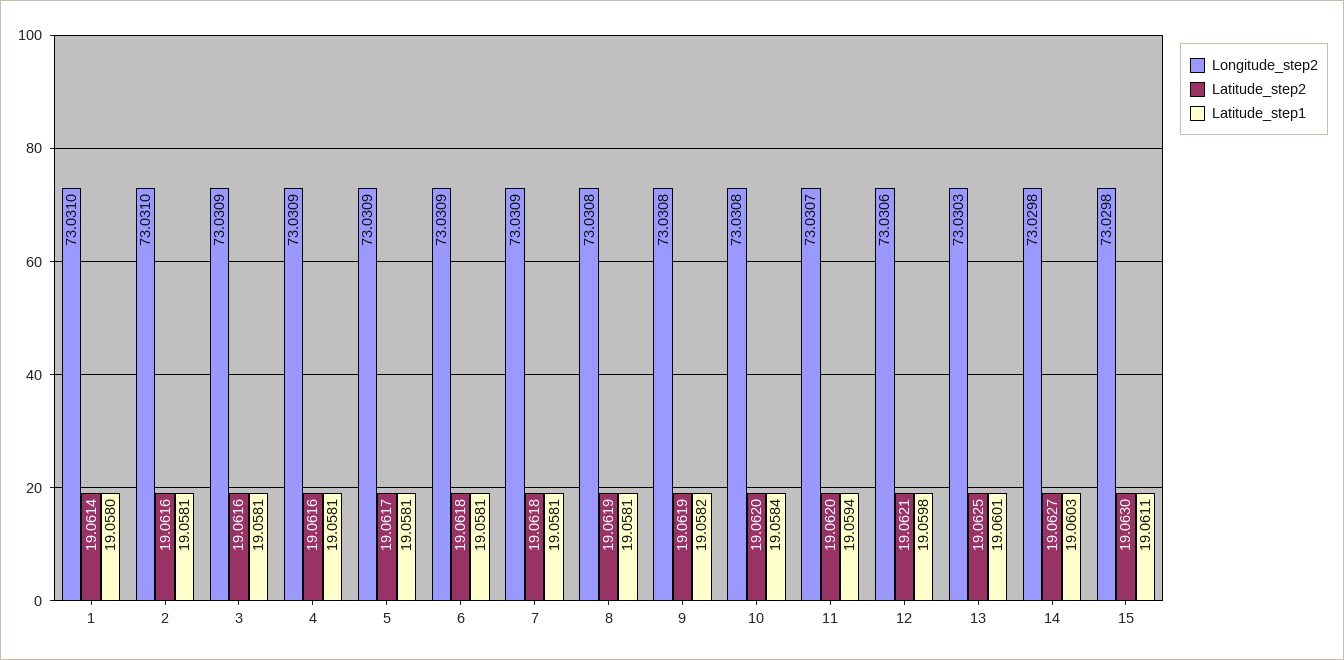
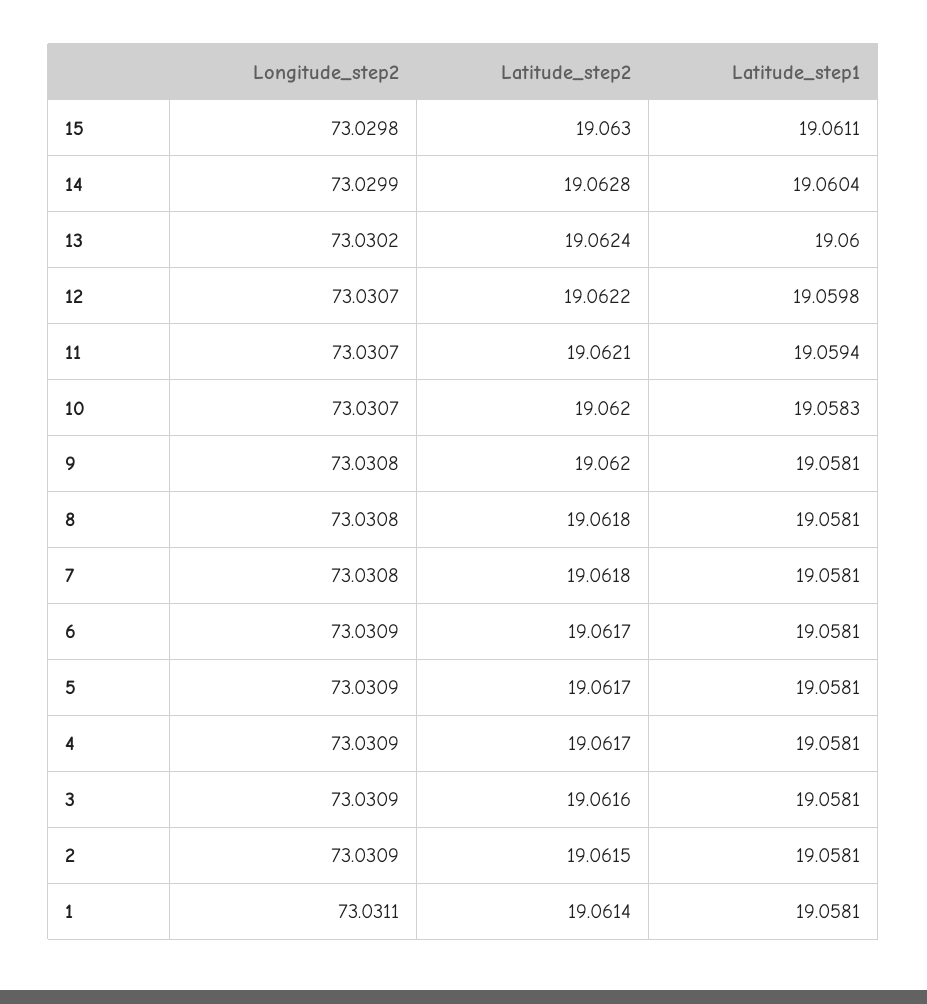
  {
    "Longitude_step2": {
-     "1": 73.031,
+     "1": 73.0311,
-     "2": 73.031,
+     "2": 73.0309,
      "3": 73.0309,
      "4": 73.0309,
      "5": 73.0309,
      "6": 73.0309,
-     "7": 73.0309,
+     "7": 73.0308,
      "8": 73.0308,
      "9": 73.0308,
-     "10": 73.0308,
+     "10": 73.0307,
      "11": 73.0307,
-     "12": 73.0306,
+     "12": 73.0307,
-     "13": 73.0303,
+     "13": 73.0302,
-     "14": 73.0298,
+     "14": 73.0299,
      "15": 73.0298
    },
    "Latitude_step2": {
      "1": 19.0614,
-     "2": 19.0616,
+     "2": 19.0615,
      "3": 19.0616,
-     "4": 19.0616,
+     "4": 19.0617,
      "5": 19.0617,
-     "6": 19.0618,
+     "6": 19.0617,
      "7": 19.0618,
-     "8": 19.0619,
+     "8": 19.0618,
-     "9": 19.0619,
+     "9": 19.062,
      "10": 19.062,
-     "11": 19.062,
+     "11": 19.0621,
-     "12": 19.0621,
+     "12": 19.0622,
-     "13": 19.0625,
+     "13": 19.0624,
-     "14": 19.0627,
+     "14": 19.0628,
      "15": 19.063
    },
    "Latitude_step1": {
-     "1": 19.058,
+     "1": 19.0581,
      "2": 19.0581,
      "3": 19.0581,
      "4": 19.0581,
      "5": 19.0581,
      "6": 19.0581,
      "7": 19.0581,
      "8": 19.0581,
-     "9": 19.0582,
+     "9": 19.0581,
-     "10": 19.0584,
+     "10": 19.0583,
      "11": 19.0594,
      "12": 19.0598,
-     "13": 19.0601,
+     "13": 19.06,
-     "14": 19.0603,
+     "14": 19.0604,
      "15": 19.0611
    }
  }

